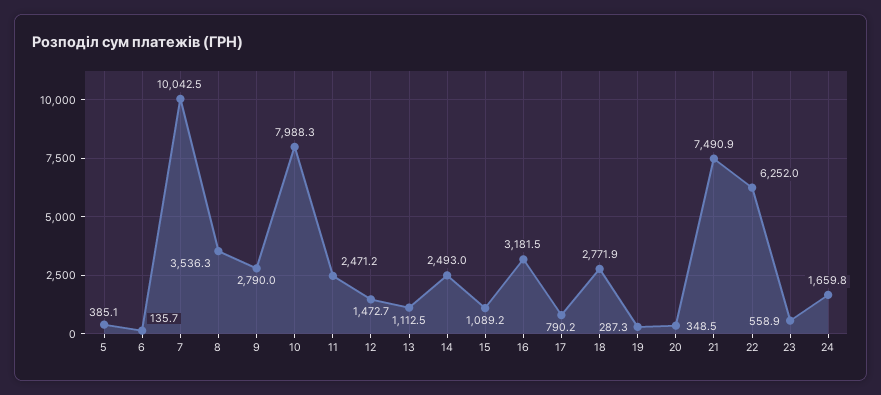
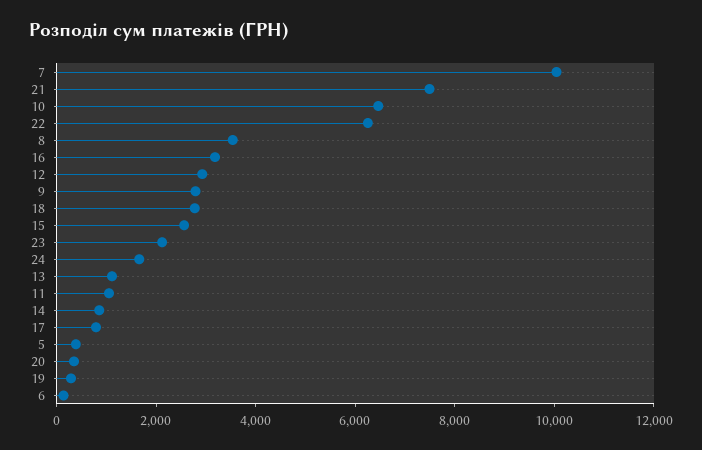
  {
    "5": 385.1,
    "6": 135.7,
    "7": 10042.5,
    "8": 3536.3,
    "9": 2790,
-   "10": 7988.3,
+   "10": 6500,
-   "11": 2471.2,
+   "11": 1000,
-   "12": 1472.7,
+   "12": 3000,
    "13": 1112.5,
-   "14": 2493,
+   "14": 1000,
-   "15": 1089.2,
+   "15": 2500,
    "16": 3181.5,
    "17": 790.2,
    "18": 2771.9,
    "19": 287.3,
    "20": 348.5,
    "21": 7490.9,
    "22": 6252,
-   "23": 558.9,
+   "23": 2000,
    "24": 1659.8
  }

